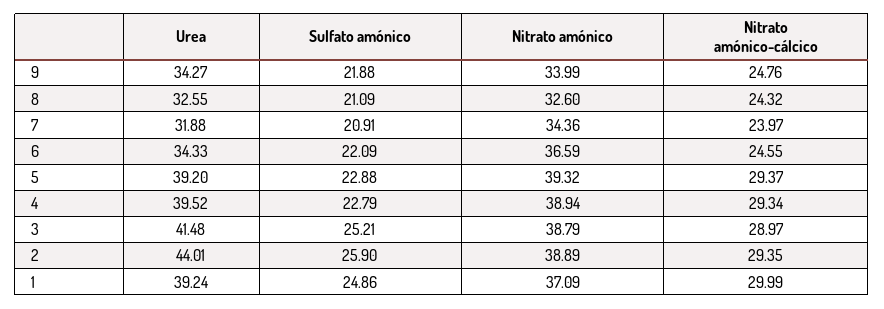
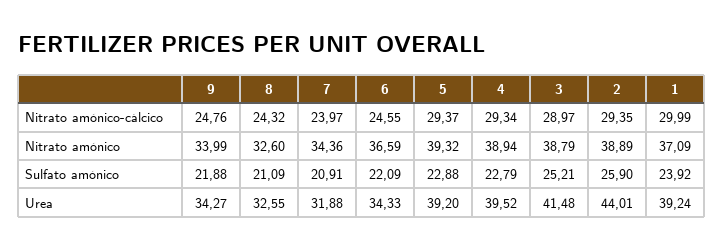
  {
    "Urea": {
      "9": 34.27,
      "8": 32.55,
      "7": 31.88,
      "6": 34.33,
      "5": 39.2,
      "4": 39.52,
      "3": 41.48,
      "2": 44.01,
      "1": 39.24
    },
    "Sulfato amónico": {
      "9": 21.88,
      "8": 21.09,
      "7": 20.91,
      "6": 22.09,
      "5": 22.88,
      "4": 22.79,
      "3": 25.21,
      "2": 25.9,
-     "1": 24.86
+     "1": 23.92
    },
    "Nitrato amónico": {
      "9": 33.99,
      "8": 32.6,
      "7": 34.36,
      "6": 36.59,
      "5": 39.32,
      "4": 38.94,
      "3": 38.79,
      "2": 38.89,
      "1": 37.09
    },
    "Nitrato amónico-cálcico": {
      "9": 24.76,
      "8": 24.32,
      "7": 23.97,
      "6": 24.55,
      "5": 29.37,
      "4": 29.34,
      "3": 28.97,
      "2": 29.35,
      "1": 29.99
    }
  }

